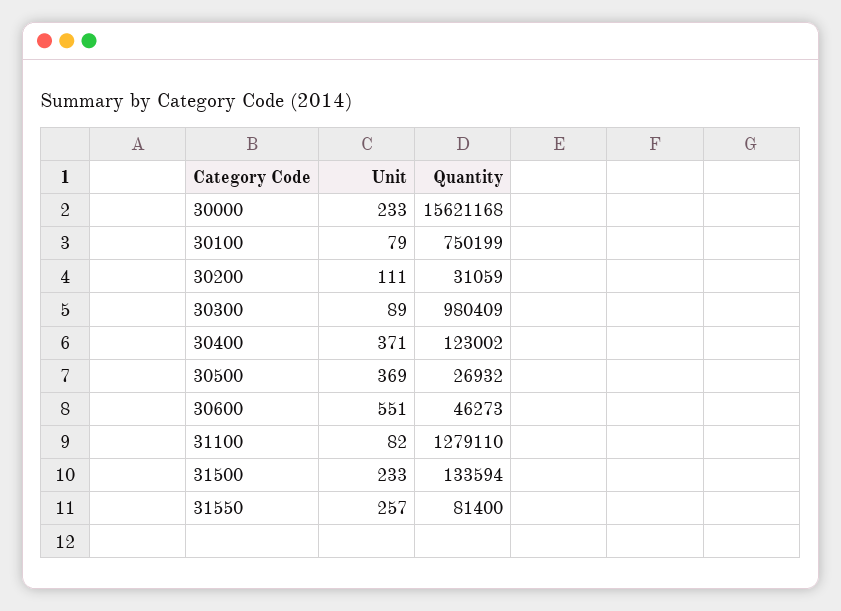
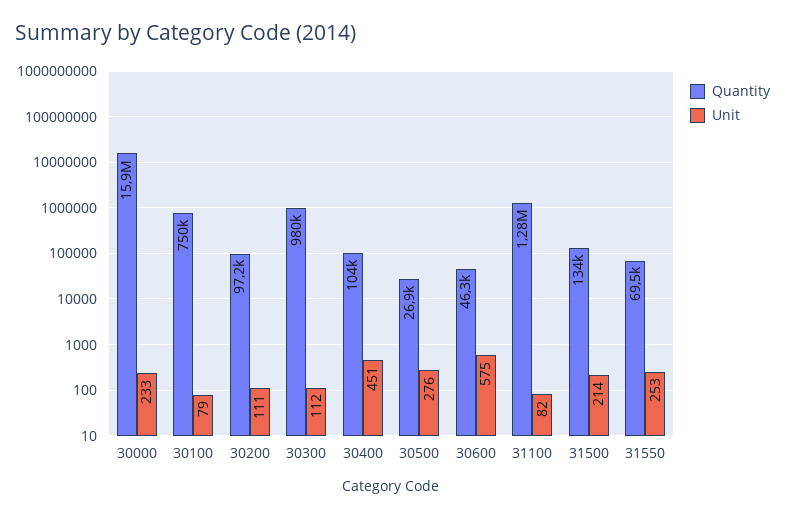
  {
    "Unit": {
      "30000": 233,
      "30100": 79,
      "30200": 111,
-     "30300": 89,
+     "30300": 112,
-     "30400": 371,
+     "30400": 451,
-     "30500": 369,
+     "30500": 276,
-     "30600": 551,
+     "30600": 575,
      "31100": 82,
-     "31500": 233,
+     "31500": 214,
-     "31550": 257
+     "31550": 253
    },
    "Quantity": {
-     "30000": 15621168,
+     "30000": 15900000,
      "30100": 750199,
-     "30200": 31059,
+     "30200": 97200,
      "30300": 980409,
-     "30400": 123002,
+     "30400": 104000,
      "30500": 26932,
      "30600": 46273,
      "31100": 1279110,
      "31500": 133594,
-     "31550": 81400
+     "31550": 69500
    }
  }

